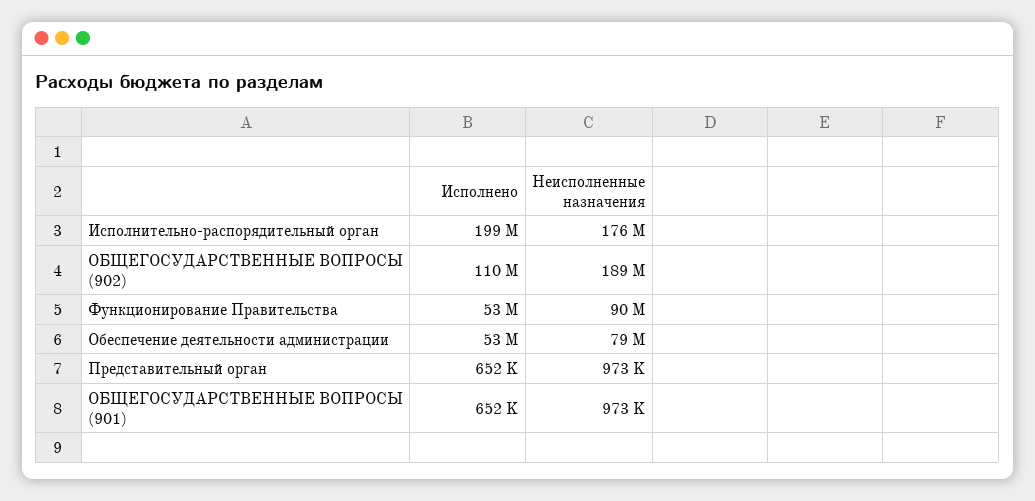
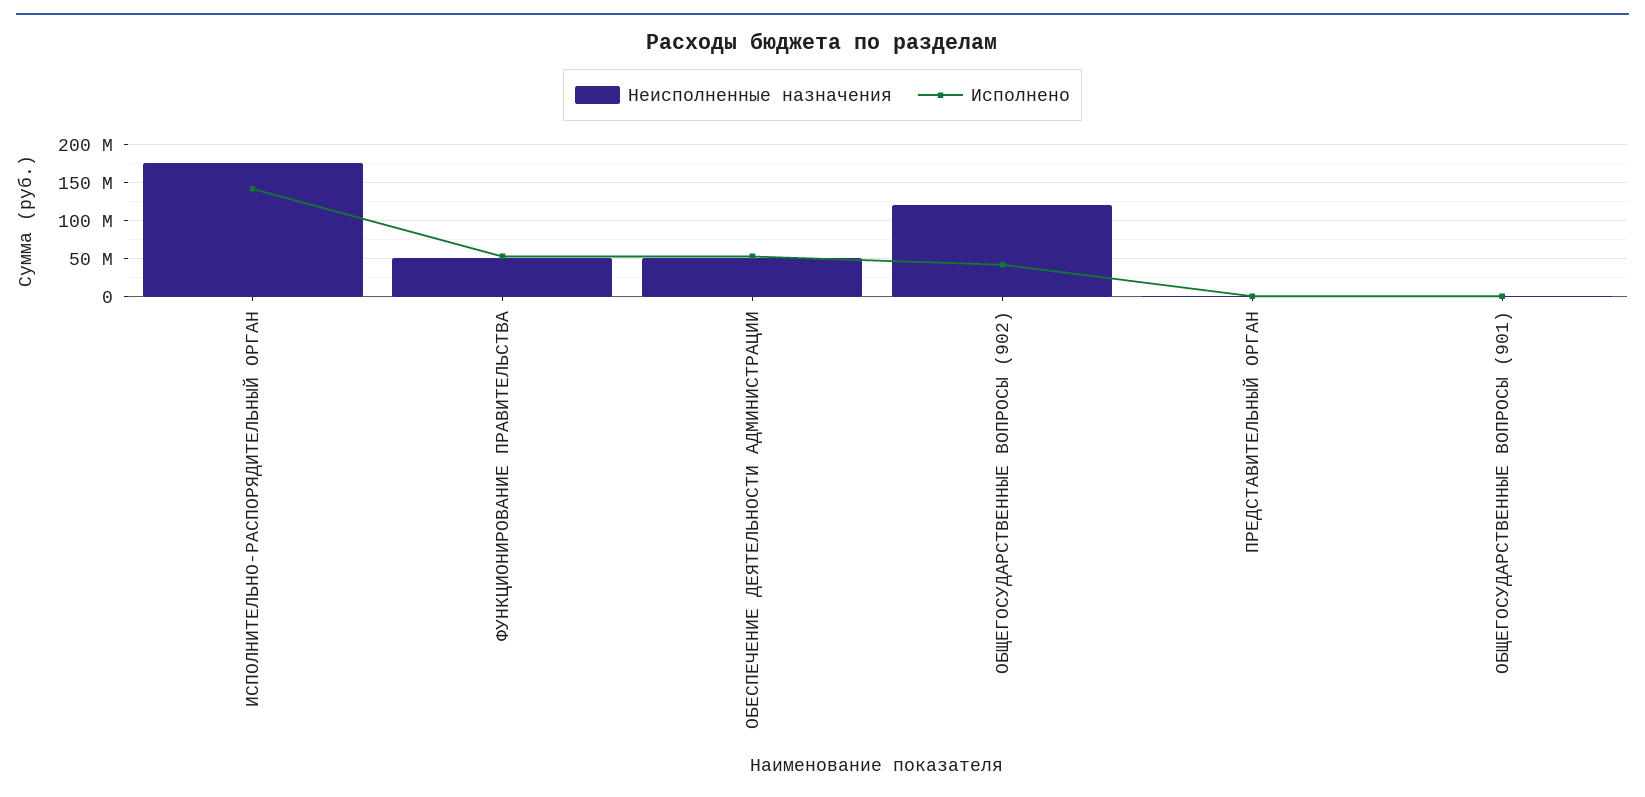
  {
    "Исполнено": {
-     "Исполнительно-распорядительный орган": 199000000,
+     "Исполнительно-распорядительный орган": 140000000,
-     "ОБЩЕГОСУДАРСТВЕННЫЕ ВОПРОСЫ (902)": 110000000,
+     "ОБЩЕГОСУДАРСТВЕННЫЕ ВОПРОСЫ (902)": 40000000,
      "Функционирование Правительства": 53000000,
      "Обеспечение деятельности администрации": 53000000,
      "Представительный орган": 652000,
      "ОБЩЕГОСУДАРСТВЕННЫЕ ВОПРОСЫ (901)": 652000
    },
    "Неисполненные назначения": {
      "Исполнительно-распорядительный орган": 176000000,
-     "ОБЩЕГОСУДАРСТВЕННЫЕ ВОПРОСЫ (902)": 189000000,
+     "ОБЩЕГОСУДАРСТВЕННЫЕ ВОПРОСЫ (902)": 120000000,
-     "Функционирование Правительства": 90000000,
+     "Функционирование Правительства": 50000000,
-     "Обеспечение деятельности администрации": 79000000,
+     "Обеспечение деятельности администрации": 50000000,
      "Представительный орган": 973000,
      "ОБЩЕГОСУДАРСТВЕННЫЕ ВОПРОСЫ (901)": 973000
    }
  }

